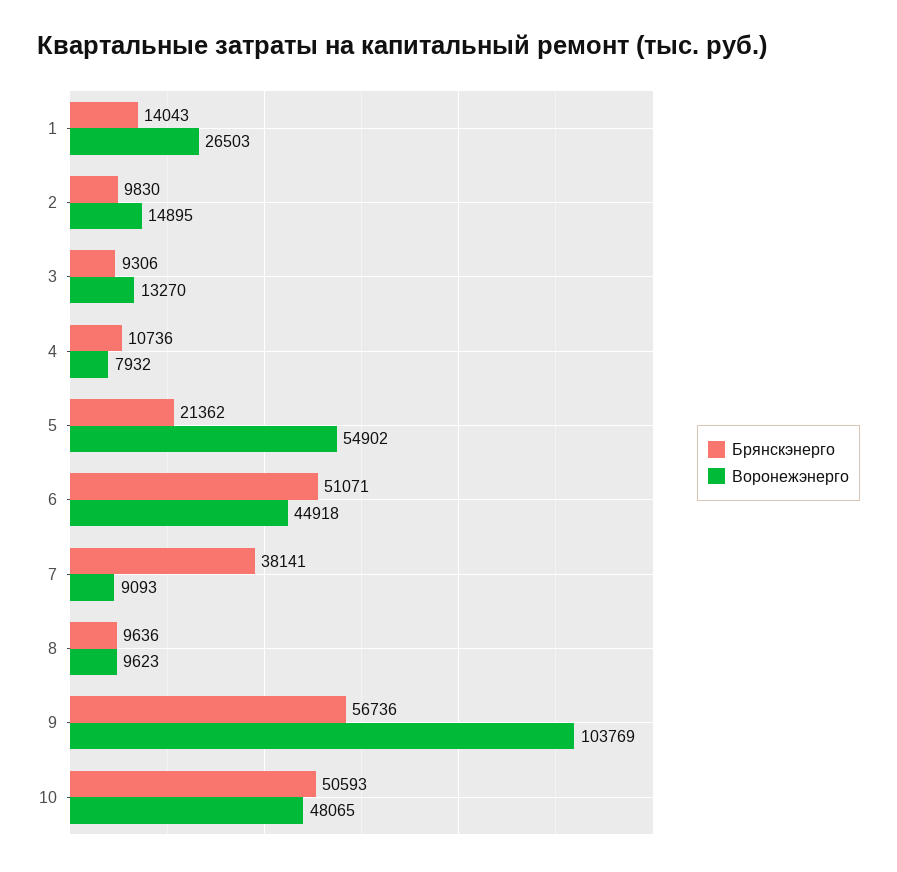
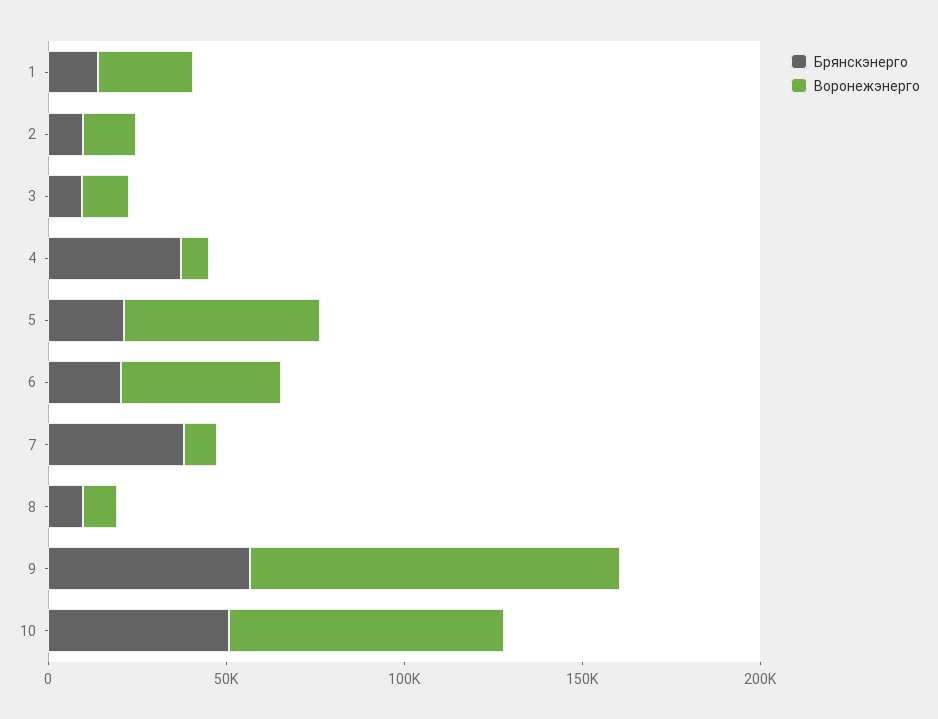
  {
    "Брянскэнерго": {
      "1": 14043,
      "2": 9830,
      "3": 9306,
-     "4": 10736,
+     "4": 40000,
      "5": 21362,
-     "6": 51071,
+     "6": 20000,
      "7": 38141,
      "8": 9636,
      "9": 56736,
      "10": 50593
    },
    "Воронежэнерго": {
      "1": 26503,
      "2": 14895,
      "3": 13270,
      "4": 7932,
      "5": 54902,
      "6": 44918,
      "7": 9093,
      "8": 9623,
      "9": 103769,
-     "10": 48065
+     "10": 80000
    }
  }

